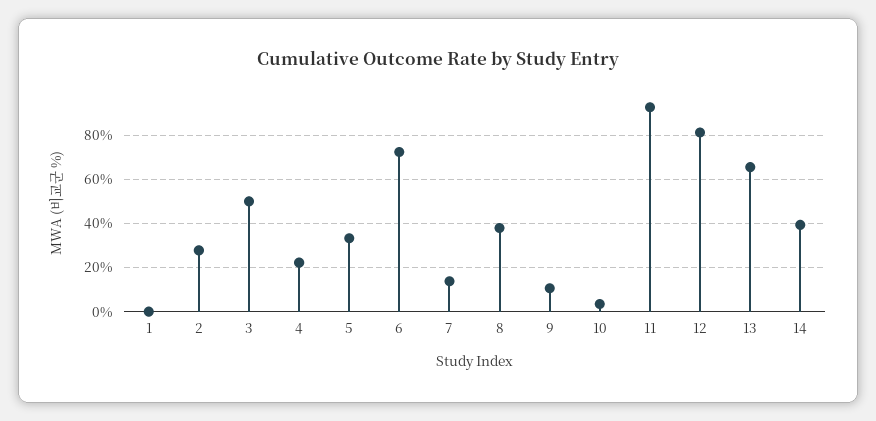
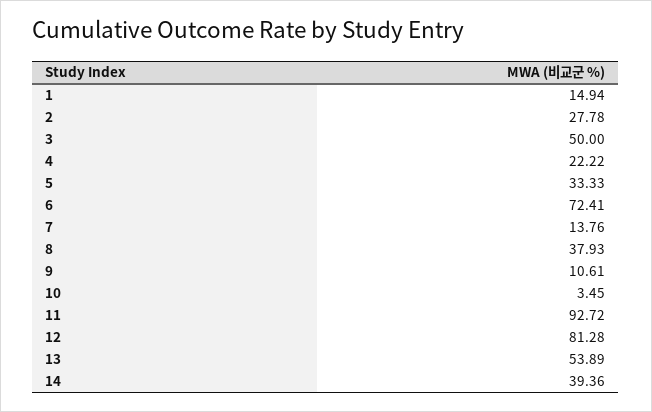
  {
-   "1": 0,
+   "1": 14.94,
    "2": 27.78,
    "3": 50,
    "4": 22.22,
    "5": 33.33,
    "6": 72.41,
    "7": 13.76,
    "8": 37.93,
    "9": 10.61,
    "10": 3.45,
    "11": 92.72,
    "12": 81.28,
-   "13": 65,
+   "13": 53.89,
    "14": 39.36
  }

